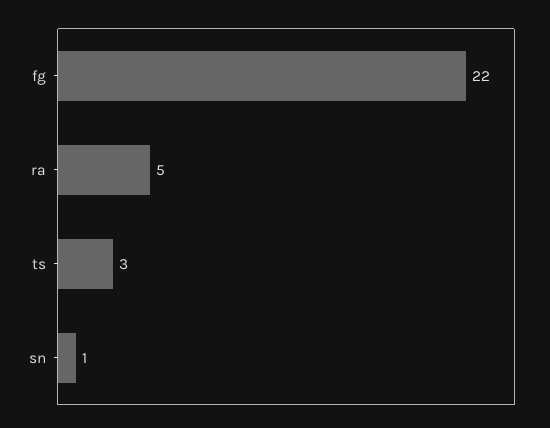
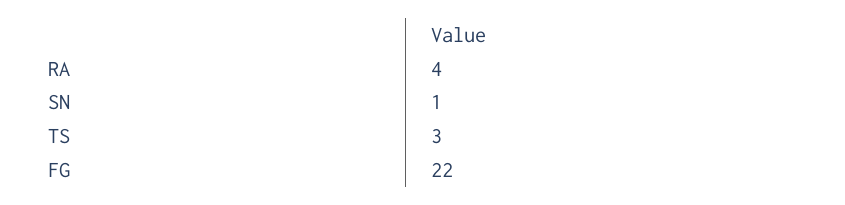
  {
    "fg": 22,
-   "ra": 5,
+   "ra": 4,
    "ts": 3,
    "sn": 1
  }

